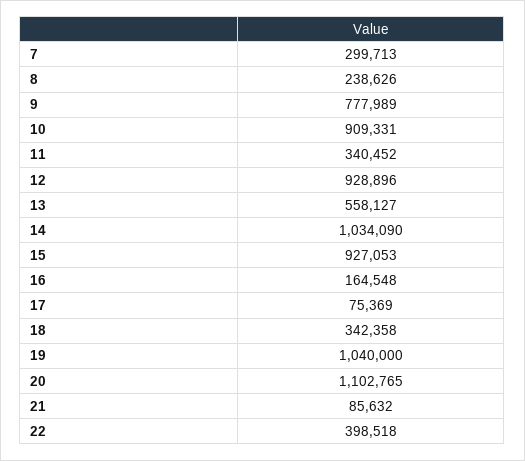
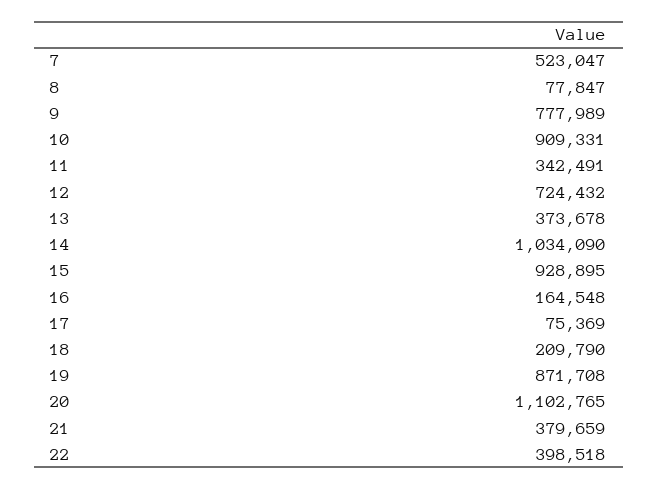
  {
-   "7": 299713,
+   "7": 523047,
-   "8": 238626,
+   "8": 77847,
    "9": 777989,
    "10": 909331,
-   "11": 340452,
+   "11": 342491,
-   "12": 928896,
+   "12": 724432,
-   "13": 558127,
+   "13": 373678,
    "14": 1034090,
-   "15": 927053,
+   "15": 928895,
    "16": 164548,
    "17": 75369,
-   "18": 342358,
+   "18": 209790,
-   "19": 1040000,
+   "19": 871708,
    "20": 1102765,
-   "21": 85632,
+   "21": 379659,
    "22": 398518
  }

